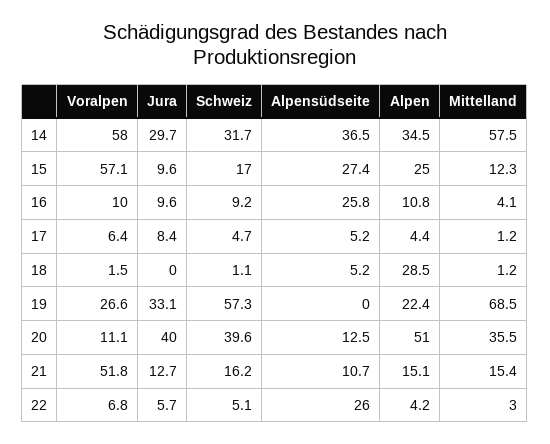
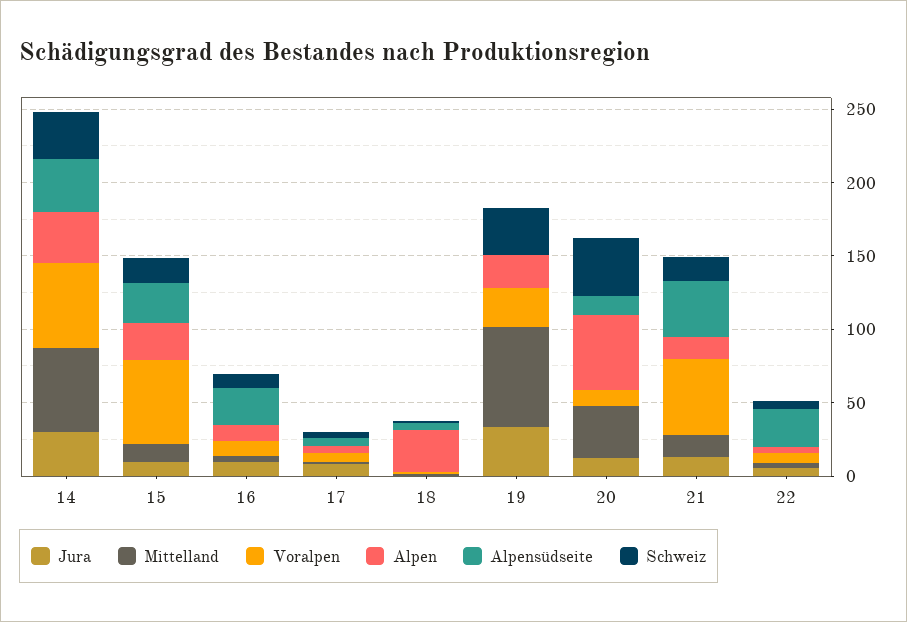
  {
    "Voralpen": {
      "14": 58,
      "15": 57.1,
      "16": 10,
      "17": 6.4,
      "18": 1.5,
      "19": 26.6,
      "20": 11.1,
      "21": 51.8,
      "22": 6.8
    },
    "Jura": {
      "14": 29.7,
      "15": 9.6,
      "16": 9.6,
      "17": 8.4,
      "18": 0,
      "19": 33.1,
-     "20": 40,
+     "20": 10,
      "21": 12.7,
      "22": 5.7
    },
    "Schweiz": {
      "14": 31.7,
      "15": 17,
      "16": 9.2,
      "17": 4.7,
      "18": 1.1,
-     "19": 57.3,
+     "19": 30,
      "20": 39.6,
      "21": 16.2,
      "22": 5.1
    },
    "Alpensüdseite": {
      "14": 36.5,
      "15": 27.4,
      "16": 25.8,
      "17": 5.2,
      "18": 5.2,
      "19": 0,
      "20": 12.5,
-     "21": 10.7,
+     "21": 40,
      "22": 26
    },
    "Alpen": {
      "14": 34.5,
      "15": 25,
      "16": 10.8,
      "17": 4.4,
      "18": 28.5,
      "19": 22.4,
      "20": 51,
      "21": 15.1,
      "22": 4.2
    },
    "Mittelland": {
      "14": 57.5,
      "15": 12.3,
      "16": 4.1,
      "17": 1.2,
      "18": 1.2,
      "19": 68.5,
      "20": 35.5,
      "21": 15.4,
      "22": 3
    }
  }

